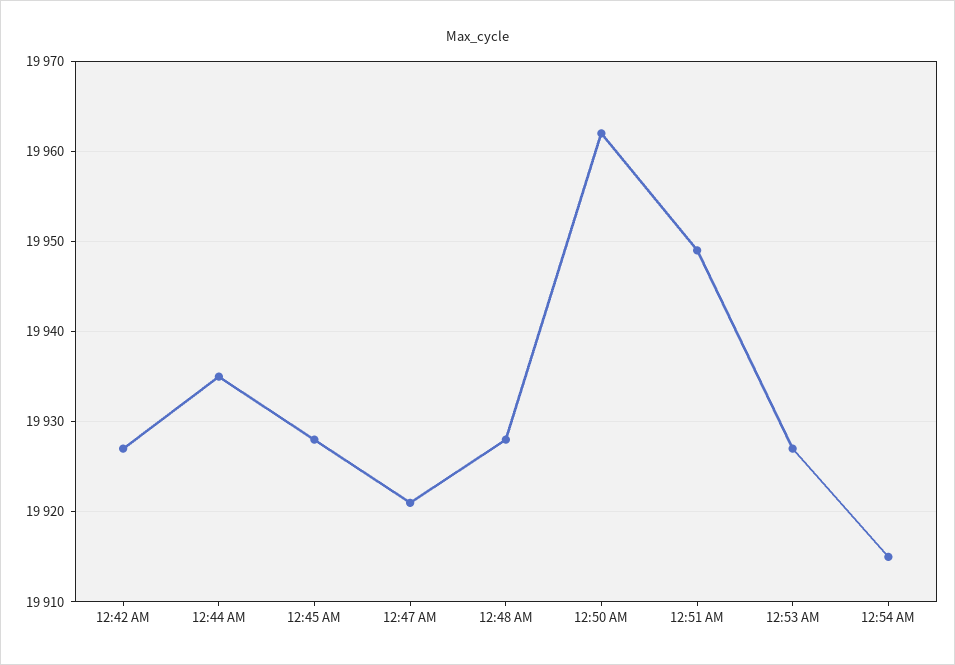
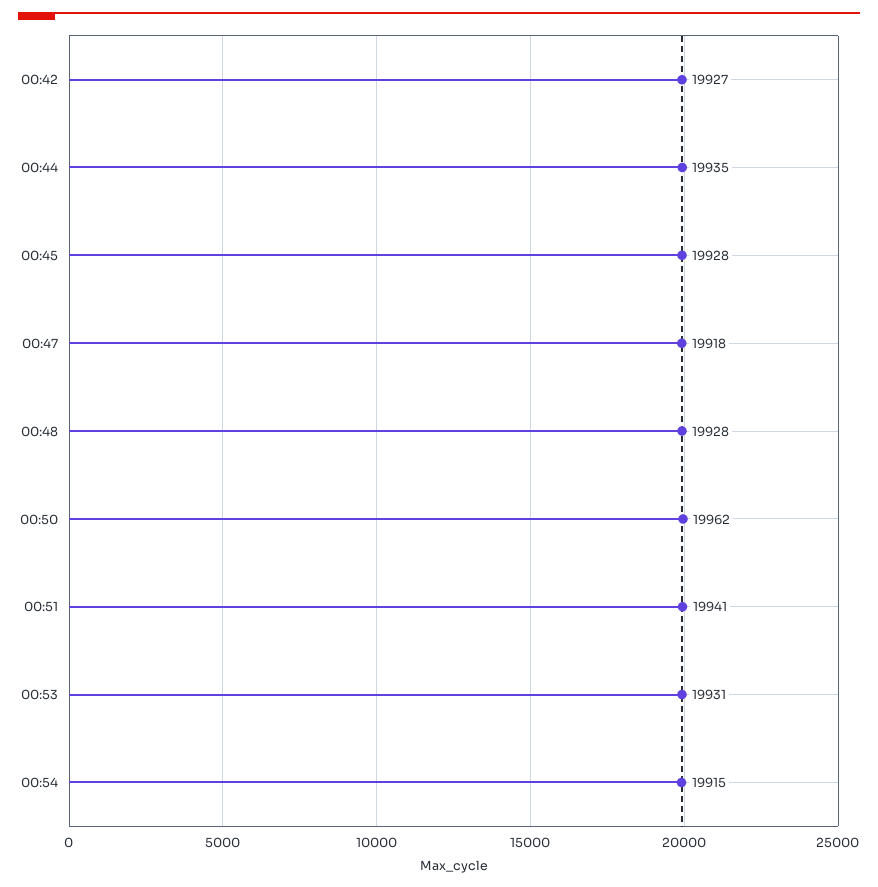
  {
    "12:42 AM": 19927,
    "12:44 AM": 19935,
    "12:45 AM": 19928,
-   "12:47 AM": 19921,
+   "12:47 AM": 19918,
    "12:48 AM": 19928,
    "12:50 AM": 19962,
-   "12:51 AM": 19949,
+   "12:51 AM": 19941,
-   "12:53 AM": 19927,
+   "12:53 AM": 19931,
    "12:54 AM": 19915
  }

